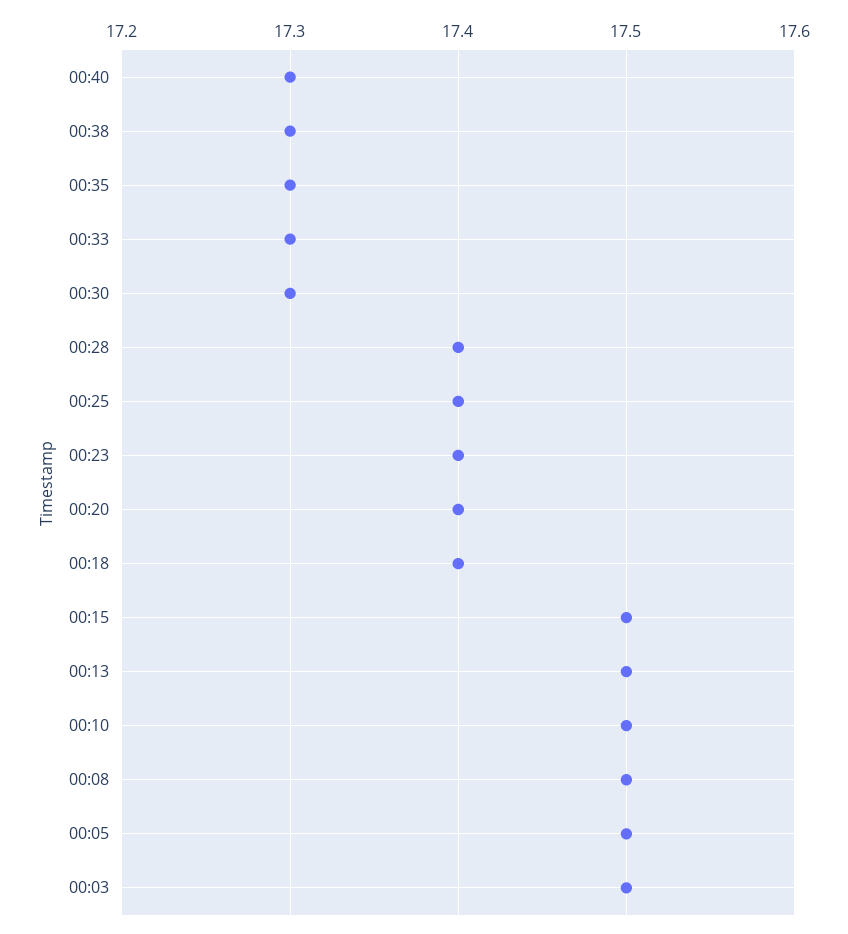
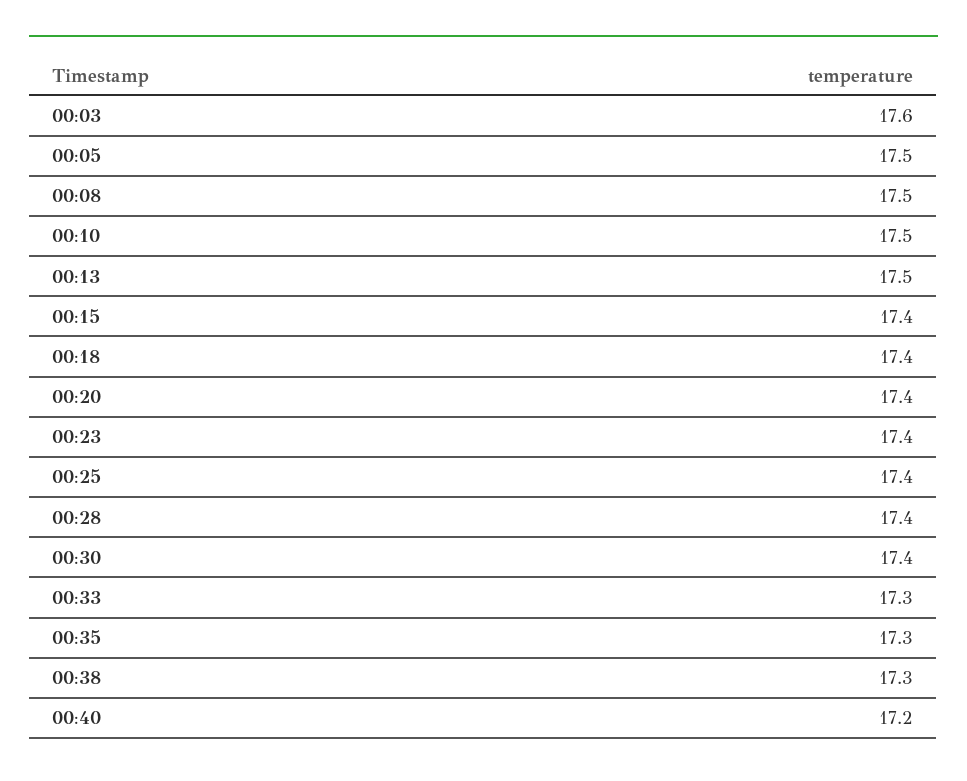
  {
-   "00:40": 17.3,
+   "00:40": 17.2,
    "00:38": 17.3,
    "00:35": 17.3,
    "00:33": 17.3,
-   "00:30": 17.3,
+   "00:30": 17.4,
    "00:28": 17.4,
    "00:25": 17.4,
    "00:23": 17.4,
    "00:20": 17.4,
    "00:18": 17.4,
-   "00:15": 17.5,
+   "00:15": 17.4,
    "00:13": 17.5,
    "00:10": 17.5,
    "00:08": 17.5,
    "00:05": 17.5,
-   "00:03": 17.5
+   "00:03": 17.6
  }

